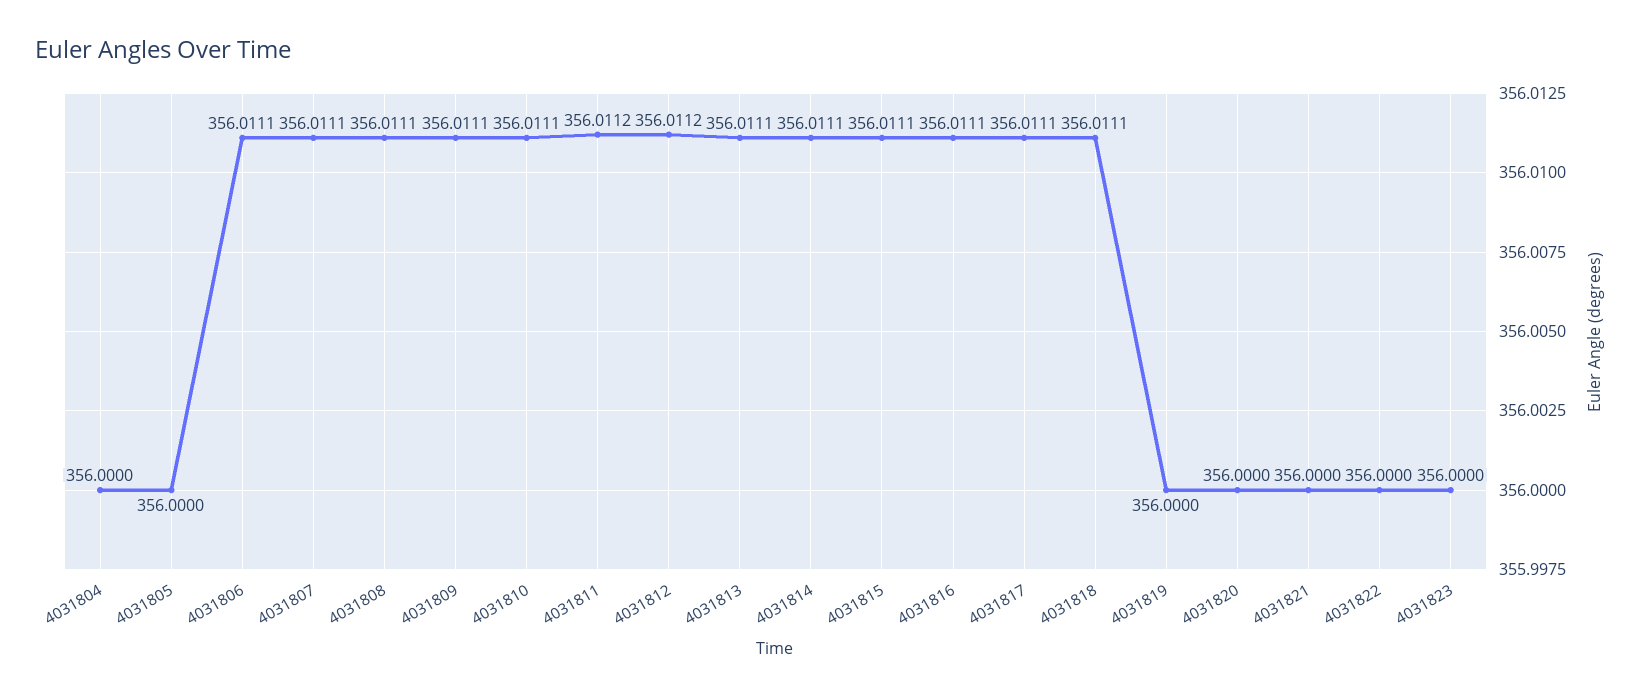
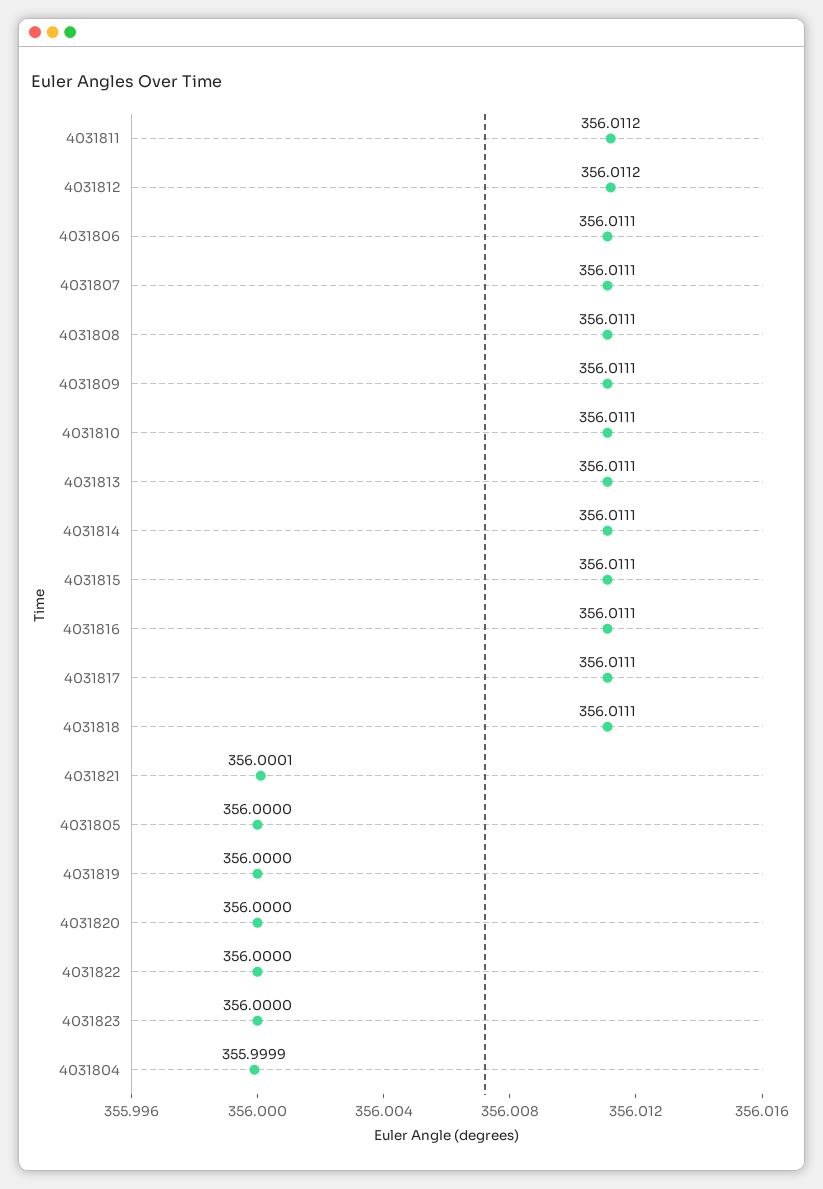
  {
-   "4031804": 356,
+   "4031804": 355.9999,
    "4031805": 356,
    "4031806": 356.0111,
    "4031807": 356.0111,
    "4031808": 356.0111,
    "4031809": 356.0111,
    "4031810": 356.0111,
    "4031811": 356.0112,
    "4031812": 356.0112,
    "4031813": 356.0111,
    "4031814": 356.0111,
    "4031815": 356.0111,
    "4031816": 356.0111,
    "4031817": 356.0111,
    "4031818": 356.0111,
    "4031819": 356,
    "4031820": 356,
-   "4031821": 356,
+   "4031821": 356.0001,
    "4031822": 356,
    "4031823": 356
  }

